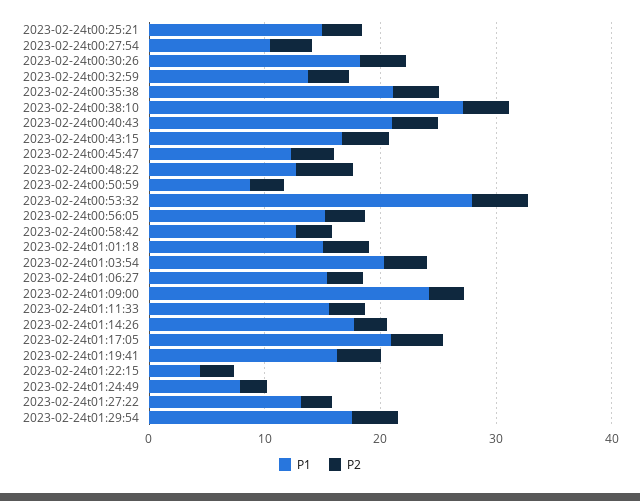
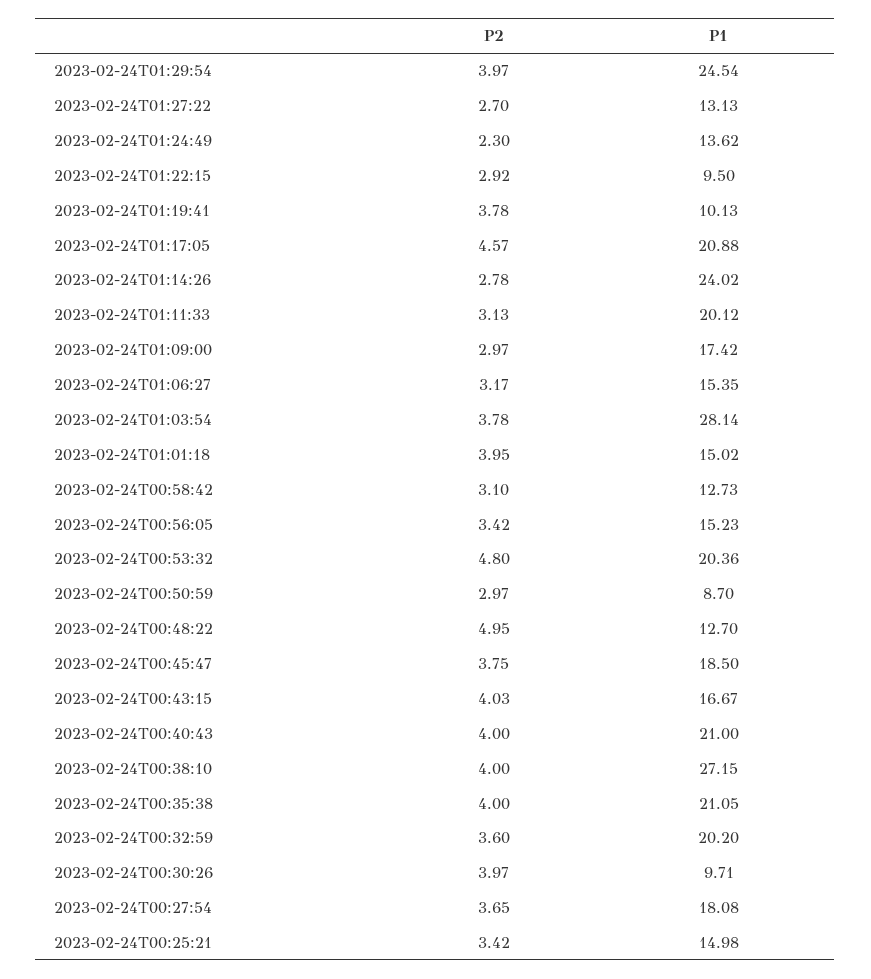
  {
    "P1": {
      "2023-02-24t00:25:21": 14.98,
-     "2023-02-24t00:27:54": 10,
+     "2023-02-24t00:27:54": 18.08,
-     "2023-02-24t00:30:26": 18,
+     "2023-02-24t00:30:26": 9.71,
-     "2023-02-24t00:32:59": 14,
+     "2023-02-24t00:32:59": 20.2,
      "2023-02-24t00:35:38": 21.05,
      "2023-02-24t00:38:10": 27.15,
      "2023-02-24t00:40:43": 21,
      "2023-02-24t00:43:15": 16.67,
-     "2023-02-24t00:45:47": 12,
+     "2023-02-24t00:45:47": 18.5,
      "2023-02-24t00:48:22": 12.7,
      "2023-02-24t00:50:59": 8.7,
-     "2023-02-24t00:53:32": 28,
+     "2023-02-24t00:53:32": 20.36,
      "2023-02-24t00:56:05": 15.23,
      "2023-02-24t00:58:42": 12.73,
      "2023-02-24t01:01:18": 15.02,
-     "2023-02-24t01:03:54": 20,
+     "2023-02-24t01:03:54": 28.14,
      "2023-02-24t01:06:27": 15.35,
-     "2023-02-24t01:09:00": 24,
+     "2023-02-24t01:09:00": 17.42,
-     "2023-02-24t01:11:33": 16,
+     "2023-02-24t01:11:33": 20.12,
-     "2023-02-24t01:14:26": 18,
+     "2023-02-24t01:14:26": 24.02,
      "2023-02-24t01:17:05": 20.88,
-     "2023-02-24t01:19:41": 16,
+     "2023-02-24t01:19:41": 10.13,
-     "2023-02-24t01:22:15": 4,
+     "2023-02-24t01:22:15": 9.5,
-     "2023-02-24t01:24:49": 8,
+     "2023-02-24t01:24:49": 13.62,
      "2023-02-24t01:27:22": 13.13,
-     "2023-02-24t01:29:54": 18
+     "2023-02-24t01:29:54": 24.54
    },
    "P2": {
      "2023-02-24t00:25:21": 3.42,
      "2023-02-24t00:27:54": 3.65,
      "2023-02-24t00:30:26": 3.97,
      "2023-02-24t00:32:59": 3.6,
      "2023-02-24t00:35:38": 4,
      "2023-02-24t00:38:10": 4,
      "2023-02-24t00:40:43": 4,
      "2023-02-24t00:43:15": 4.03,
      "2023-02-24t00:45:47": 3.75,
      "2023-02-24t00:48:22": 4.95,
      "2023-02-24t00:50:59": 2.97,
      "2023-02-24t00:53:32": 4.8,
      "2023-02-24t00:56:05": 3.42,
      "2023-02-24t00:58:42": 3.1,
      "2023-02-24t01:01:18": 3.95,
      "2023-02-24t01:03:54": 3.78,
      "2023-02-24t01:06:27": 3.17,
      "2023-02-24t01:09:00": 2.97,
      "2023-02-24t01:11:33": 3.13,
      "2023-02-24t01:14:26": 2.78,
      "2023-02-24t01:17:05": 4.57,
      "2023-02-24t01:19:41": 3.78,
      "2023-02-24t01:22:15": 2.92,
      "2023-02-24t01:24:49": 2.3,
      "2023-02-24t01:27:22": 2.7,
      "2023-02-24t01:29:54": 3.97
    }
  }

